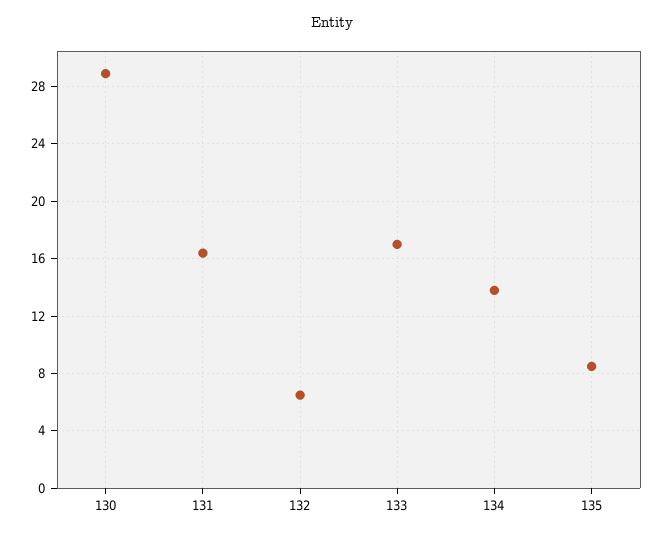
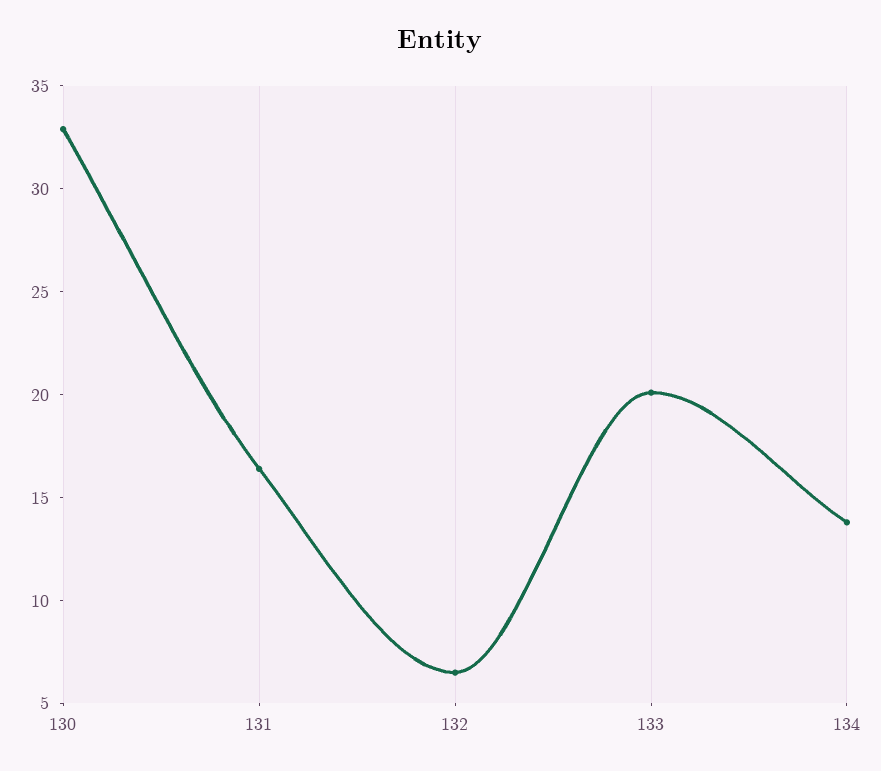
  {
-   "130": 29,
+   "130": 33,
    "131": 16.5,
    "132": 6.5,
-   "133": 17,
+   "133": 20,
-   "134": 14,
+   "134": 14
-   "135": 8.5
  }

